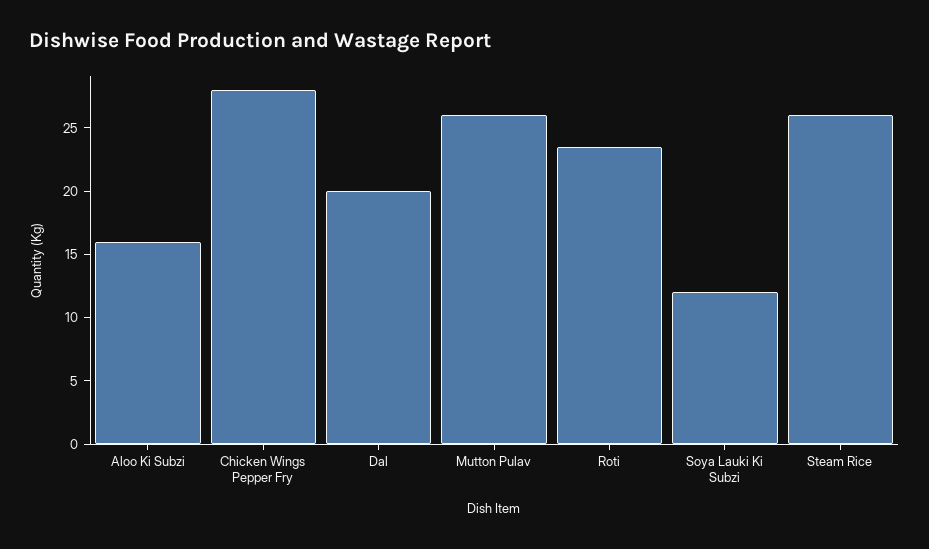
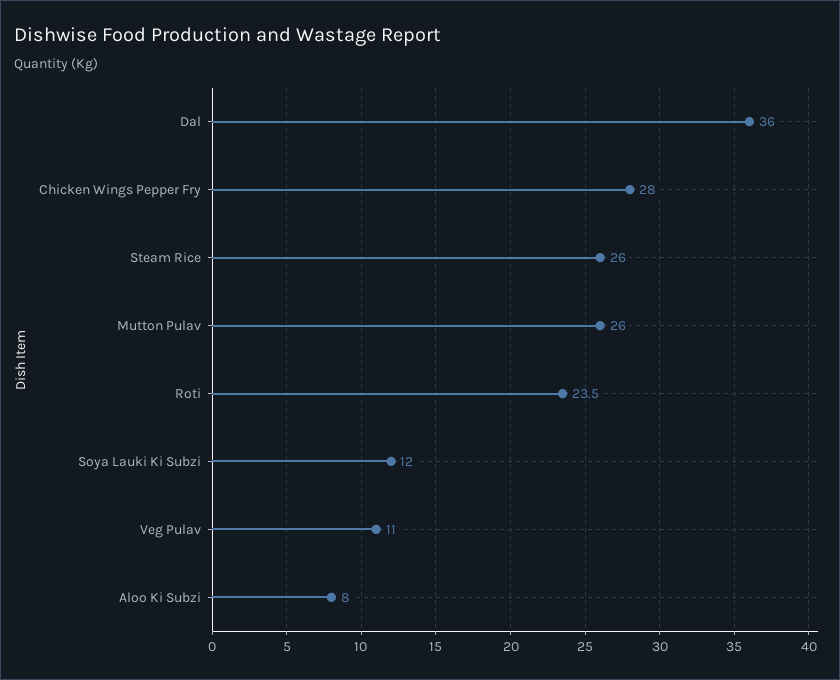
  {
-   "Aloo Ki Subzi": 16,
+   "Aloo Ki Subzi": 8,
    "Chicken Wings Pepper Fry": 28,
-   "Dal": 20,
+   "Dal": 36,
    "Mutton Pulav": 26,
    "Roti": 23.5,
    "Soya Lauki Ki Subzi": 12,
-   "Steam Rice": 26
+   "Steam Rice": 26,
+   "Veg Pulav": 11
  }

